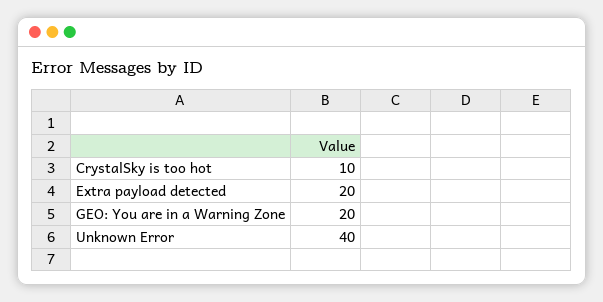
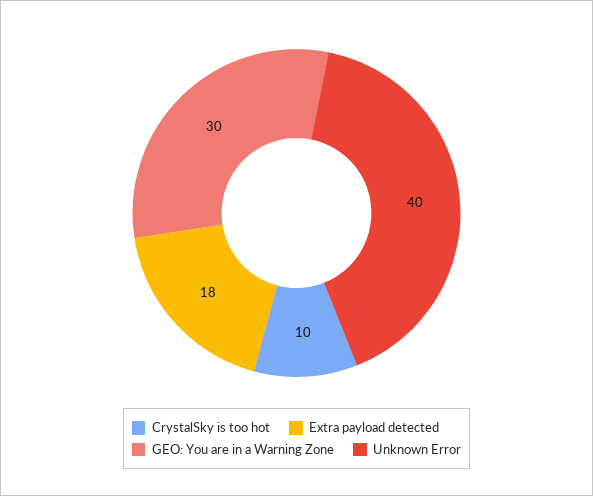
  {
    "CrystalSky is too hot": 10,
-   "Extra payload detected": 20,
+   "Extra payload detected": 18,
-   "GEO: You are in a Warning Zone": 20,
+   "GEO: You are in a Warning Zone": 30,
    "Unknown Error": 40
  }

